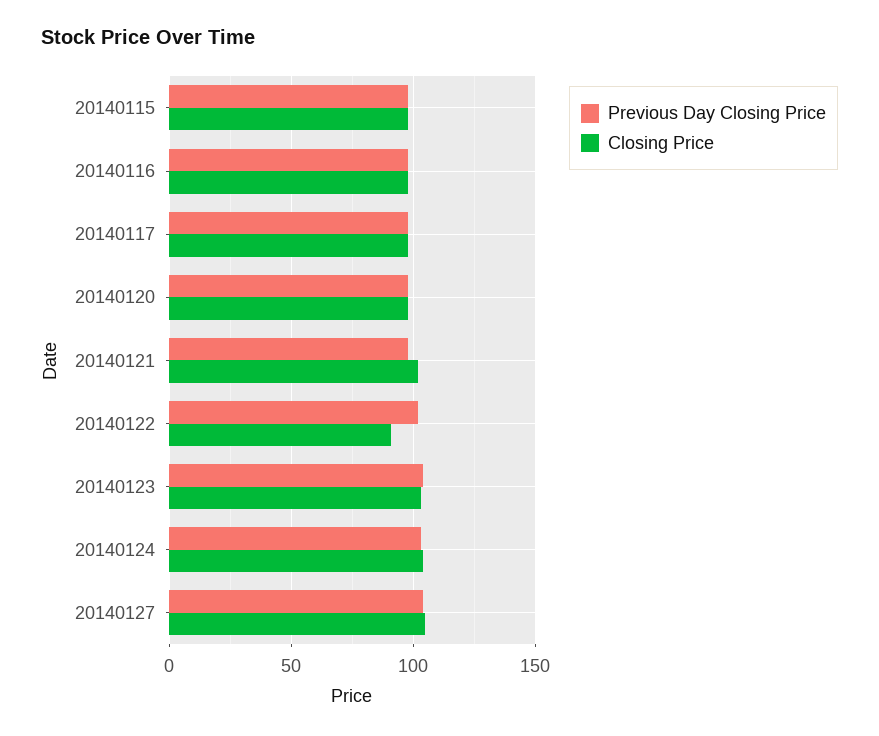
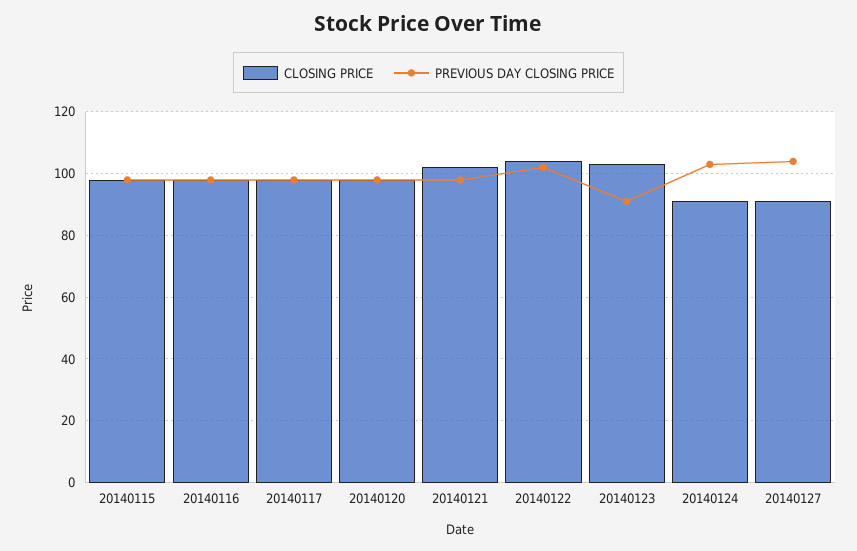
  {
    "Previous Day Closing Price": {
      "20140115": 100,
      "20140116": 100,
      "20140117": 100,
      "20140120": 100,
      "20140121": 100,
      "20140122": 100,
-     "20140123": 105,
+     "20140123": 90,
      "20140124": 105,
      "20140127": 105
    },
    "Closing Price": {
      "20140115": 100,
      "20140116": 100,
      "20140117": 100,
      "20140120": 100,
      "20140121": 100,
-     "20140122": 90,
+     "20140122": 105,
      "20140123": 105,
-     "20140124": 105,
+     "20140124": 90,
-     "20140127": 105
+     "20140127": 90
    }
  }

